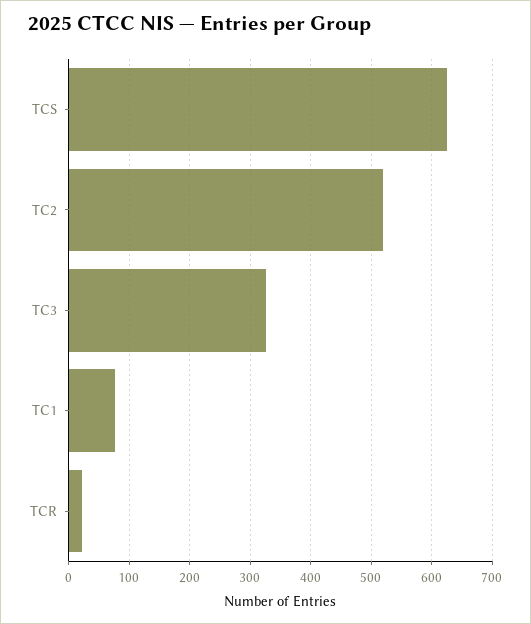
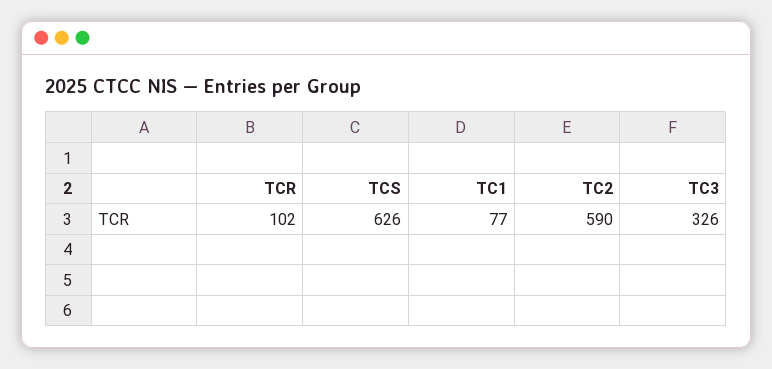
  {
    "TCS": 626,
-   "TC2": 520,
+   "TC2": 590,
    "TC3": 326,
    "TC1": 77,
-   "TCR": 20
+   "TCR": 102
  }

